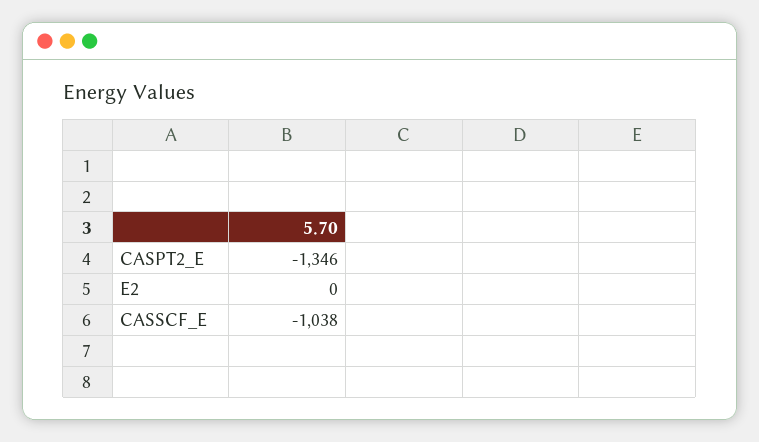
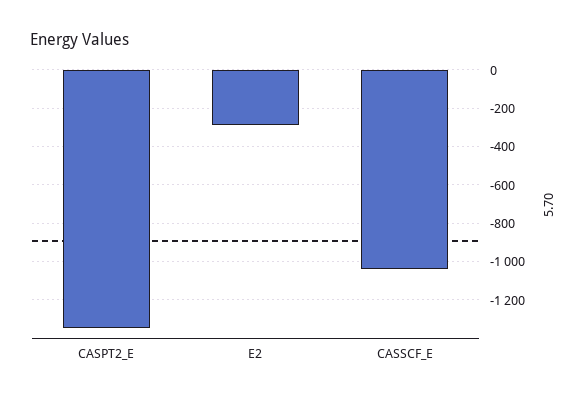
  {
    "CASPT2_E": -1346,
-   "E2": 0,
+   "E2": -300,
    "CASSCF_E": -1038
  }

